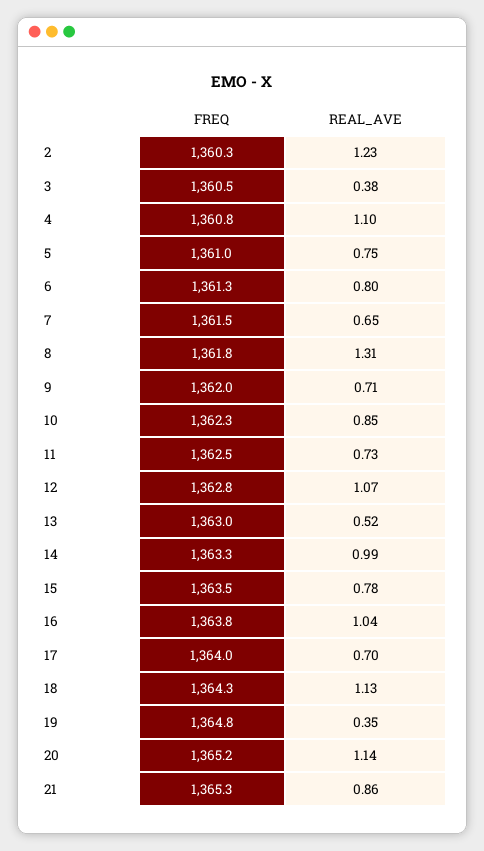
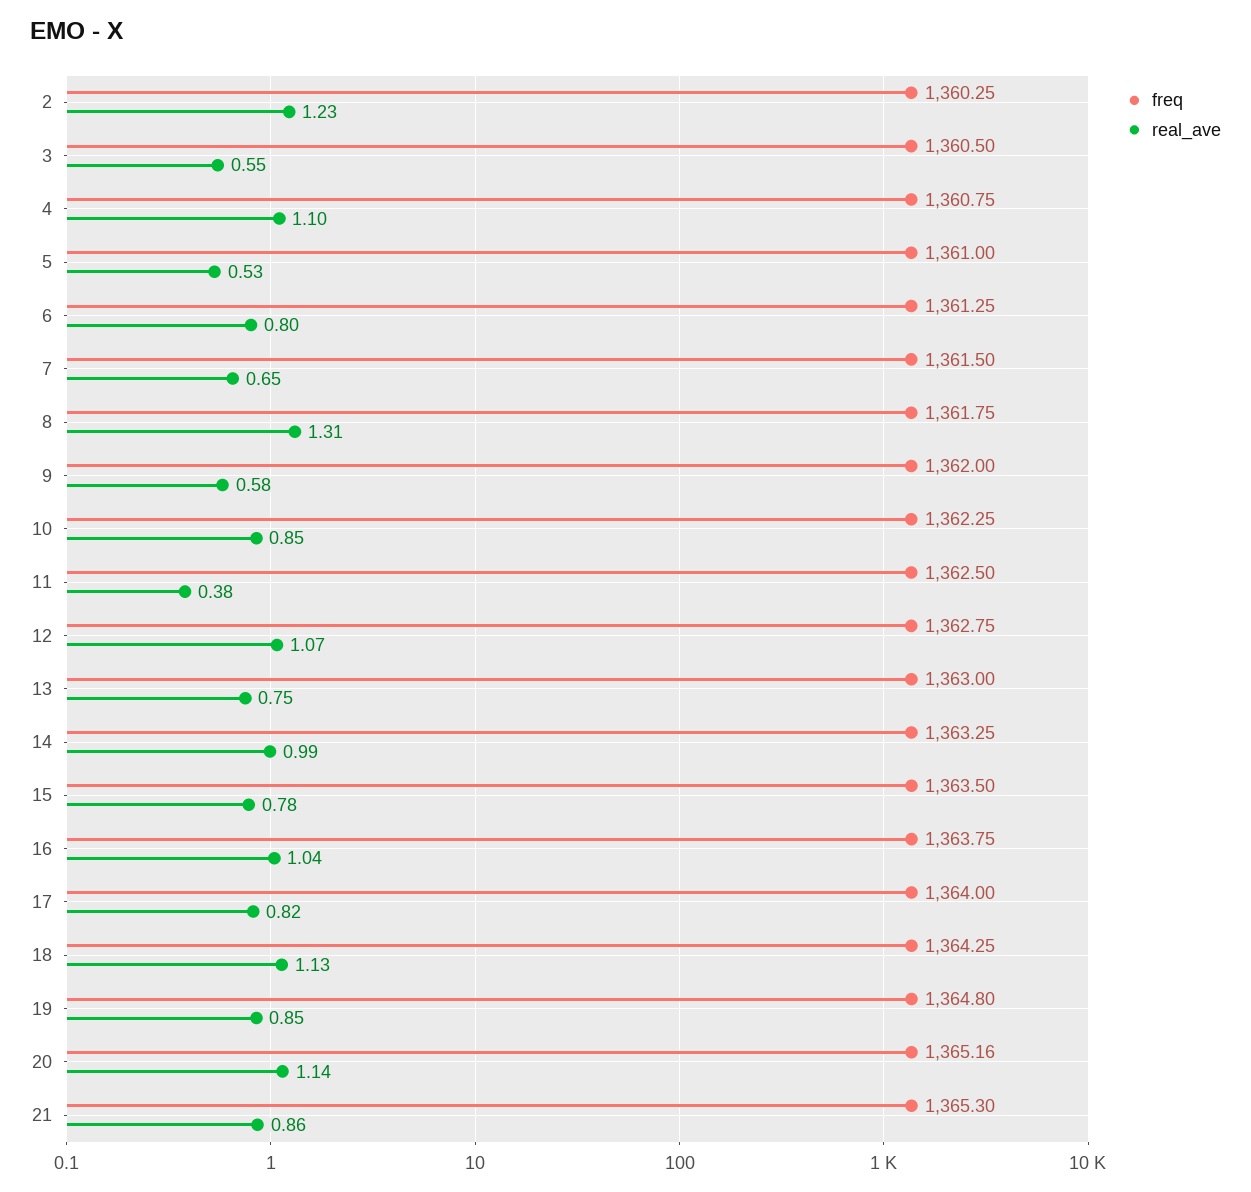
  {
    "FREQ": {
      "2": 1360.25,
      "3": 1360.5,
      "4": 1360.75,
      "5": 1361,
      "6": 1361.25,
      "7": 1361.5,
      "8": 1361.75,
      "9": 1362,
      "10": 1362.25,
      "11": 1362.5,
      "12": 1362.75,
      "13": 1363,
      "14": 1363.25,
      "15": 1363.5,
      "16": 1363.75,
      "17": 1364,
      "18": 1364.25,
      "19": 1364.8,
      "20": 1365.16,
      "21": 1365.3
    },
    "REAL_AVE": {
      "2": 1.23,
-     "3": 0.38,
+     "3": 0.55,
      "4": 1.1,
-     "5": 0.75,
+     "5": 0.53,
      "6": 0.8,
      "7": 0.65,
      "8": 1.31,
-     "9": 0.71,
+     "9": 0.58,
      "10": 0.85,
-     "11": 0.73,
+     "11": 0.38,
      "12": 1.07,
-     "13": 0.52,
+     "13": 0.75,
      "14": 0.99,
      "15": 0.78,
      "16": 1.04,
-     "17": 0.7,
+     "17": 0.82,
      "18": 1.13,
-     "19": 0.35,
+     "19": 0.85,
      "20": 1.14,
      "21": 0.86
    }
  }

